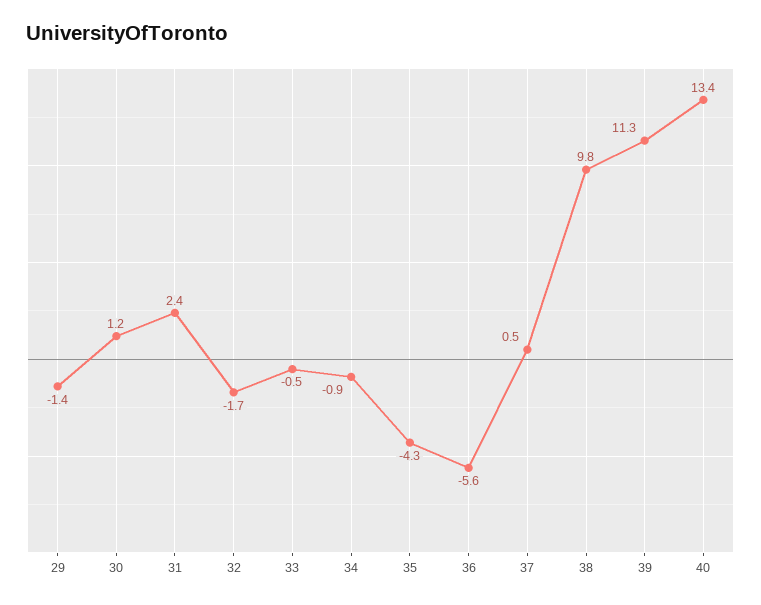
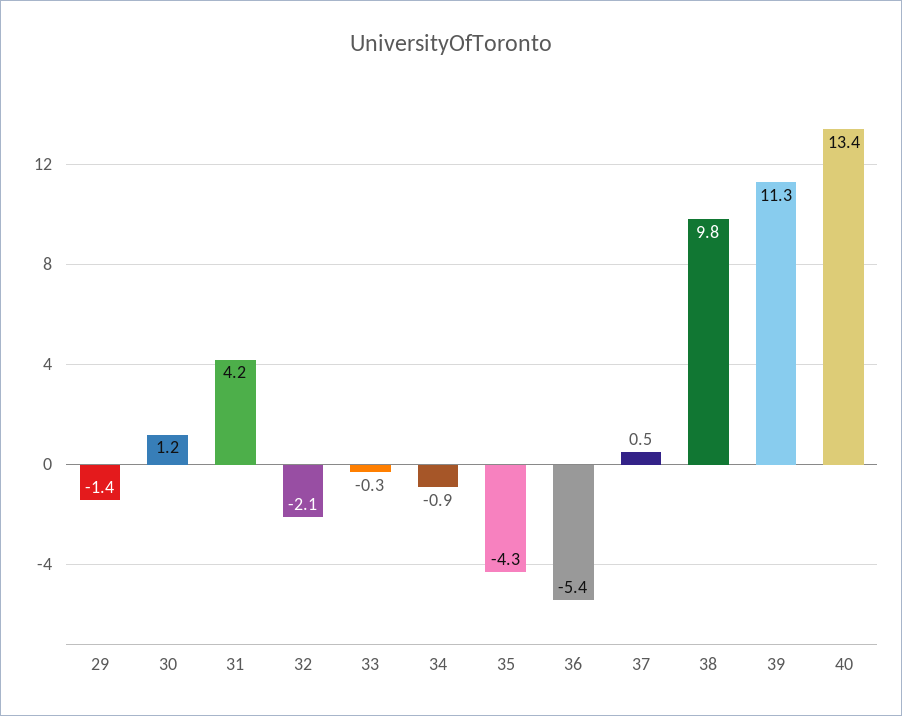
  {
    "29": -1.4,
    "30": 1.2,
-   "31": 2.4,
+   "31": 4.2,
-   "32": -1.7,
+   "32": -2.1,
-   "33": -0.5,
+   "33": -0.3,
    "34": -0.9,
    "35": -4.3,
-   "36": -5.6,
+   "36": -5.4,
    "37": 0.5,
    "38": 9.8,
    "39": 11.3,
    "40": 13.4
  }

